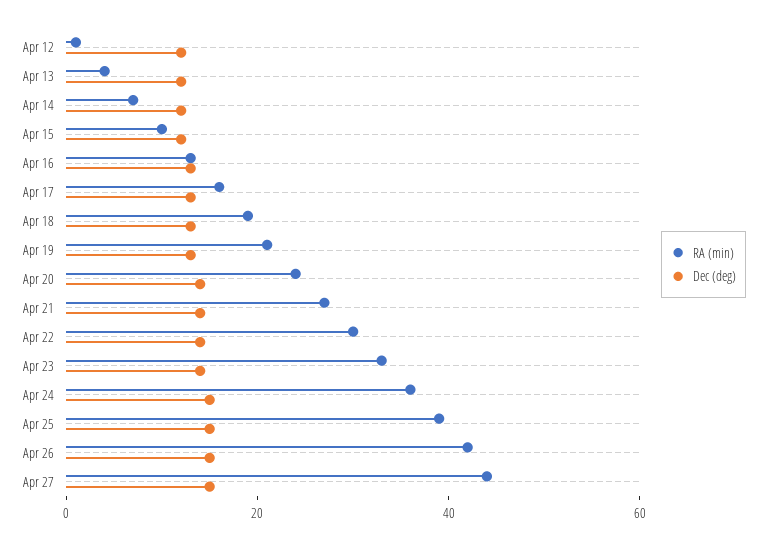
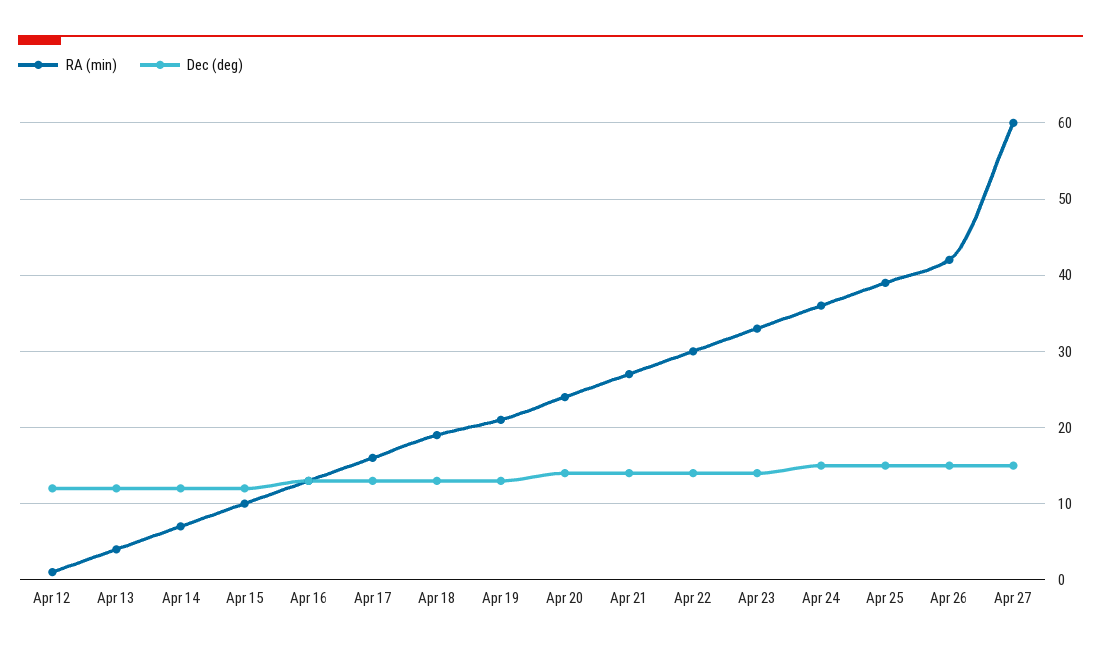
  {
    "RA (min)": {
      "Apr 12": 1,
      "Apr 13": 4,
      "Apr 14": 7,
      "Apr 15": 10,
      "Apr 16": 13,
      "Apr 17": 16,
      "Apr 18": 19,
      "Apr 19": 21,
      "Apr 20": 24,
      "Apr 21": 27,
      "Apr 22": 30,
      "Apr 23": 33,
      "Apr 24": 36,
      "Apr 25": 39,
      "Apr 26": 42,
-     "Apr 27": 45
+     "Apr 27": 60
    },
    "Dec (deg)": {
      "Apr 12": 12,
      "Apr 13": 12,
      "Apr 14": 12,
      "Apr 15": 12,
      "Apr 16": 13,
      "Apr 17": 13,
      "Apr 18": 13,
      "Apr 19": 13,
      "Apr 20": 14,
      "Apr 21": 14,
      "Apr 22": 14,
      "Apr 23": 14,
      "Apr 24": 15,
      "Apr 25": 15,
      "Apr 26": 15,
      "Apr 27": 15
    }
  }

